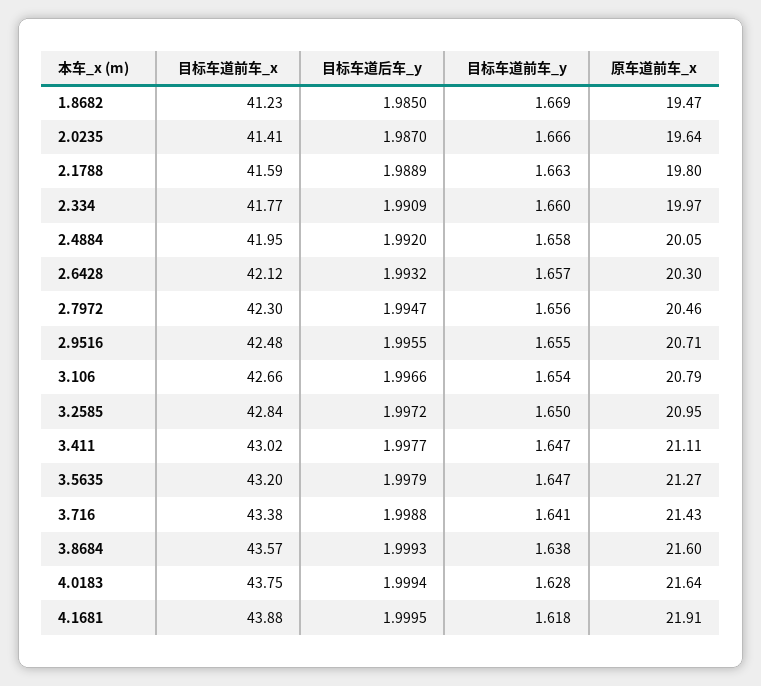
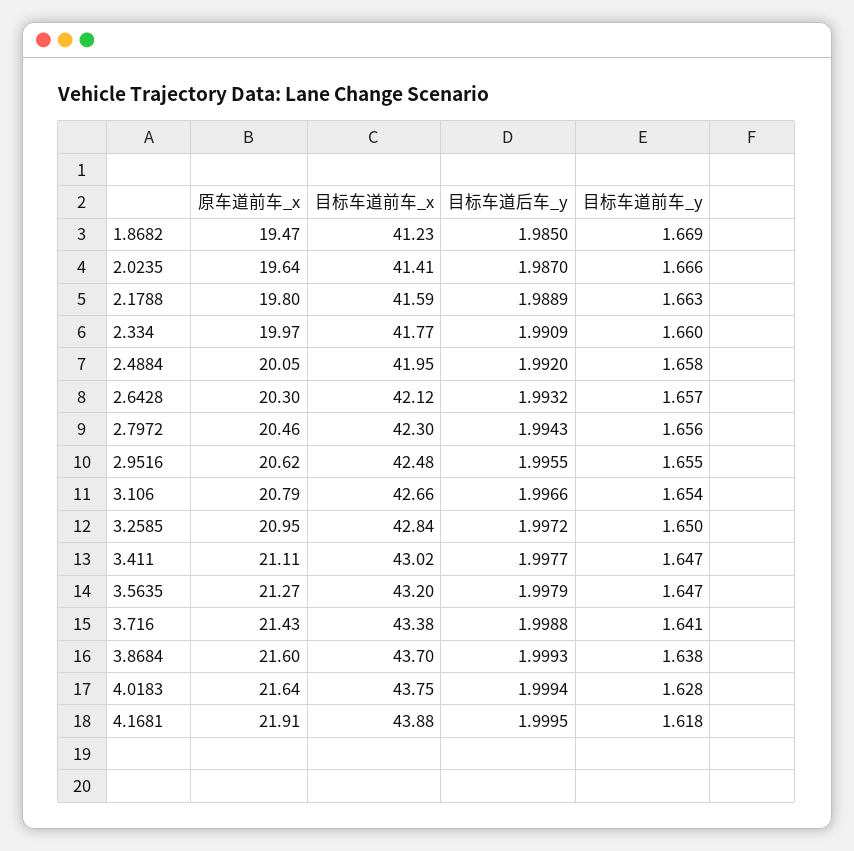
  {
    "目标车道前车_x": {
      "1.8682": 41.23,
      "2.0235": 41.41,
      "2.1788": 41.59,
      "2.334": 41.77,
      "2.4884": 41.95,
      "2.6428": 42.12,
      "2.7972": 42.3,
      "2.9516": 42.48,
      "3.106": 42.66,
      "3.2585": 42.84,
      "3.411": 43.02,
      "3.5635": 43.2,
      "3.716": 43.38,
-     "3.8684": 43.57,
+     "3.8684": 43.7,
      "4.0183": 43.75,
      "4.1681": 43.88
    },
    "目标车道后车_y": {
      "1.8682": 1.985,
      "2.0235": 1.987,
      "2.1788": 1.9889,
      "2.334": 1.9909,
      "2.4884": 1.992,
      "2.6428": 1.9932,
-     "2.7972": 1.9947,
+     "2.7972": 1.9943,
      "2.9516": 1.9955,
      "3.106": 1.9966,
      "3.2585": 1.9972,
      "3.411": 1.9977,
      "3.5635": 1.9979,
      "3.716": 1.9988,
      "3.8684": 1.9993,
      "4.0183": 1.9994,
      "4.1681": 1.9995
    },
    "目标车道前车_y": {
      "1.8682": 1.669,
      "2.0235": 1.666,
      "2.1788": 1.663,
      "2.334": 1.66,
      "2.4884": 1.658,
      "2.6428": 1.657,
      "2.7972": 1.656,
      "2.9516": 1.655,
      "3.106": 1.654,
      "3.2585": 1.65,
      "3.411": 1.647,
      "3.5635": 1.647,
      "3.716": 1.641,
      "3.8684": 1.638,
      "4.0183": 1.628,
      "4.1681": 1.618
    },
    "原车道前车_x": {
      "1.8682": 19.47,
      "2.0235": 19.64,
      "2.1788": 19.8,
      "2.334": 19.97,
      "2.4884": 20.05,
      "2.6428": 20.3,
      "2.7972": 20.46,
-     "2.9516": 20.71,
+     "2.9516": 20.62,
      "3.106": 20.79,
      "3.2585": 20.95,
      "3.411": 21.11,
      "3.5635": 21.27,
      "3.716": 21.43,
      "3.8684": 21.6,
      "4.0183": 21.64,
      "4.1681": 21.91
    }
  }

